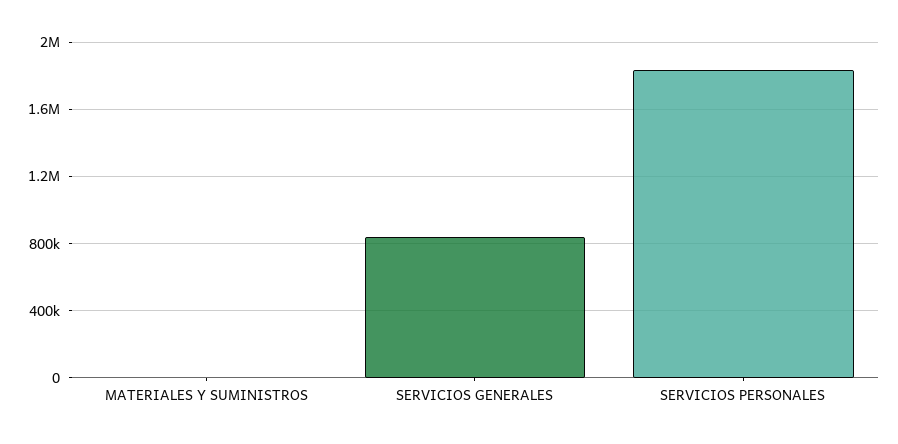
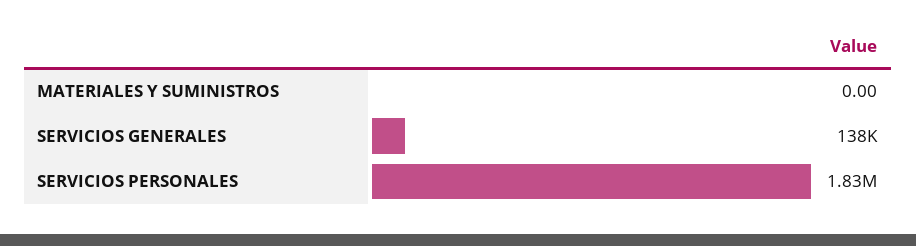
  {
    "MATERIALES Y SUMINISTROS": 0,
-   "SERVICIOS GENERALES": 850000,
+   "SERVICIOS GENERALES": 138000,
    "SERVICIOS PERSONALES": 1830000
  }

